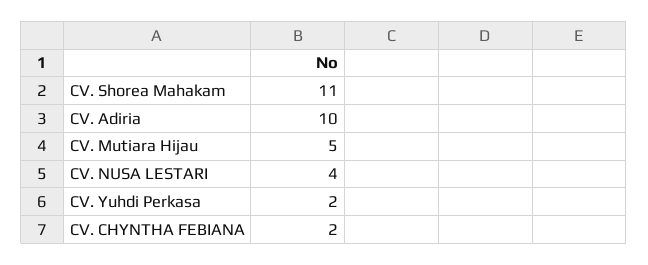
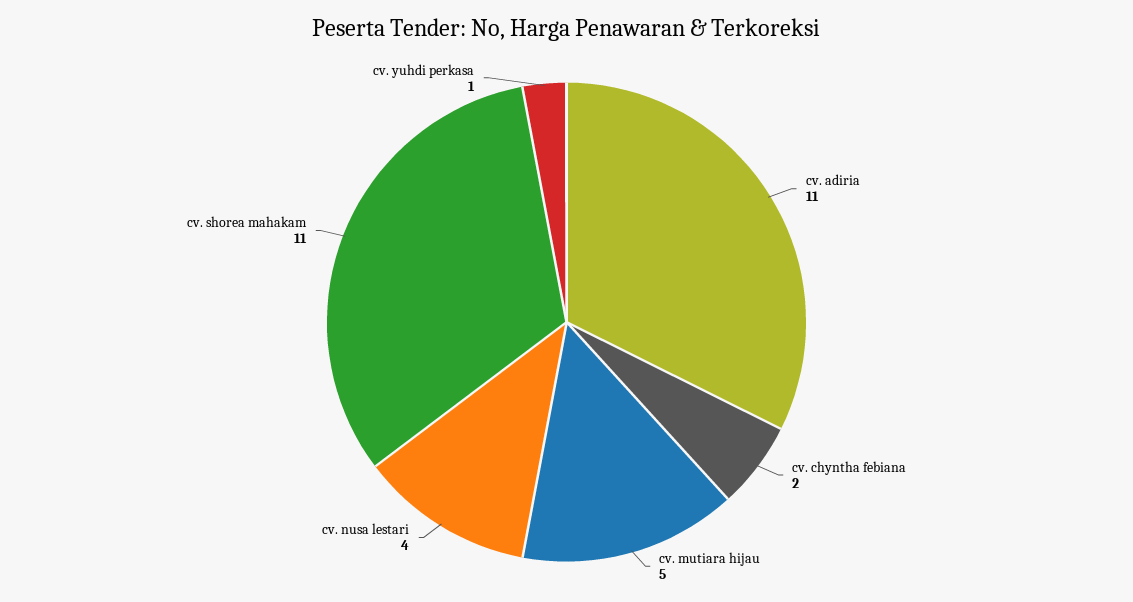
  {
    "CV. Shorea Mahakam": 11,
-   "CV. Adiria": 10,
+   "CV. Adiria": 11,
    "CV. Mutiara Hijau": 5,
    "CV. NUSA LESTARI": 4,
-   "CV. Yuhdi Perkasa": 2,
+   "CV. Yuhdi Perkasa": 1,
    "CV. CHYNTHA FEBIANA": 2
  }

